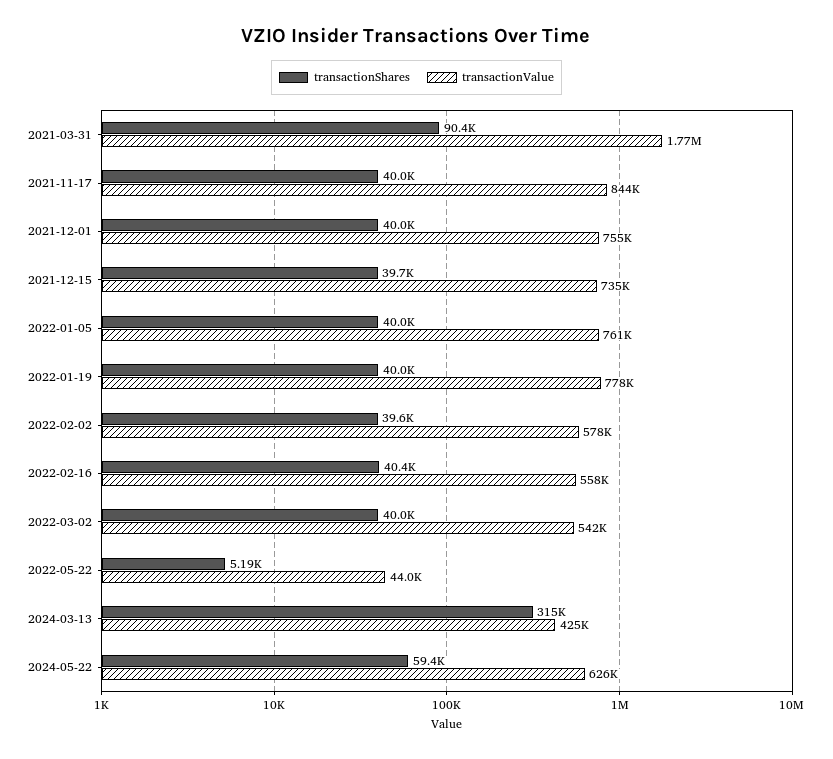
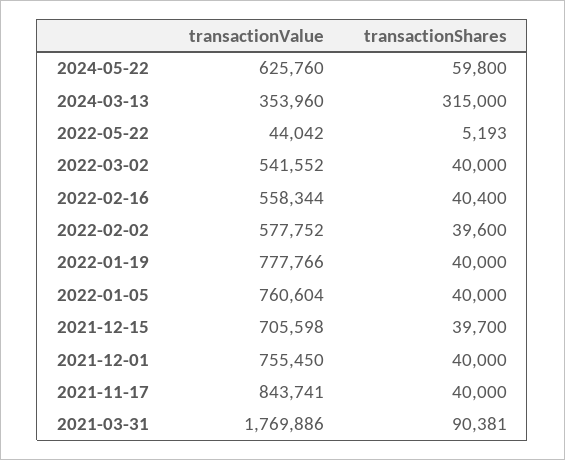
  {
    "transactionShares": {
      "2021-03-31": 90381,
      "2021-11-17": 40000,
      "2021-12-01": 40000,
      "2021-12-15": 39700,
      "2022-01-05": 40000,
      "2022-01-19": 40000,
      "2022-02-02": 39600,
      "2022-02-16": 40400,
      "2022-03-02": 40000,
      "2022-05-22": 5193,
      "2024-03-13": 315000,
-     "2024-05-22": 59400
+     "2024-05-22": 59800
    },
    "transactionValue": {
      "2021-03-31": 1769886,
      "2021-11-17": 843741,
      "2021-12-01": 755450,
-     "2021-12-15": 735000,
+     "2021-12-15": 705598,
      "2022-01-05": 760604,
      "2022-01-19": 777766,
      "2022-02-02": 577752,
      "2022-02-16": 558344,
      "2022-03-02": 541552,
      "2022-05-22": 44042,
-     "2024-03-13": 425000,
+     "2024-03-13": 353960,
      "2024-05-22": 625760
    }
  }

